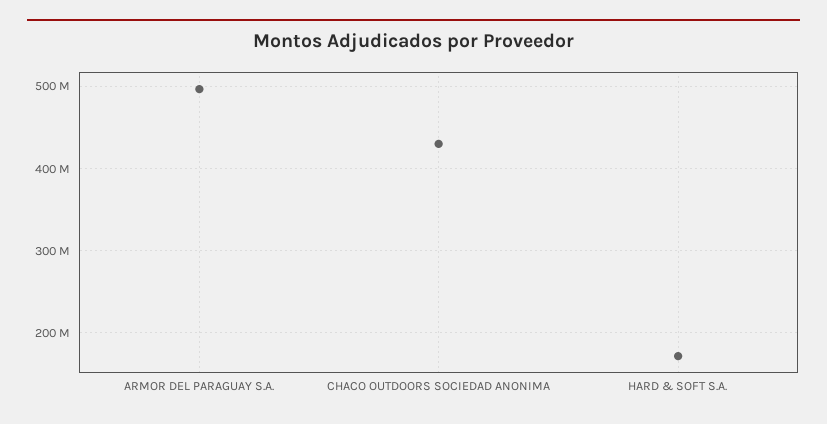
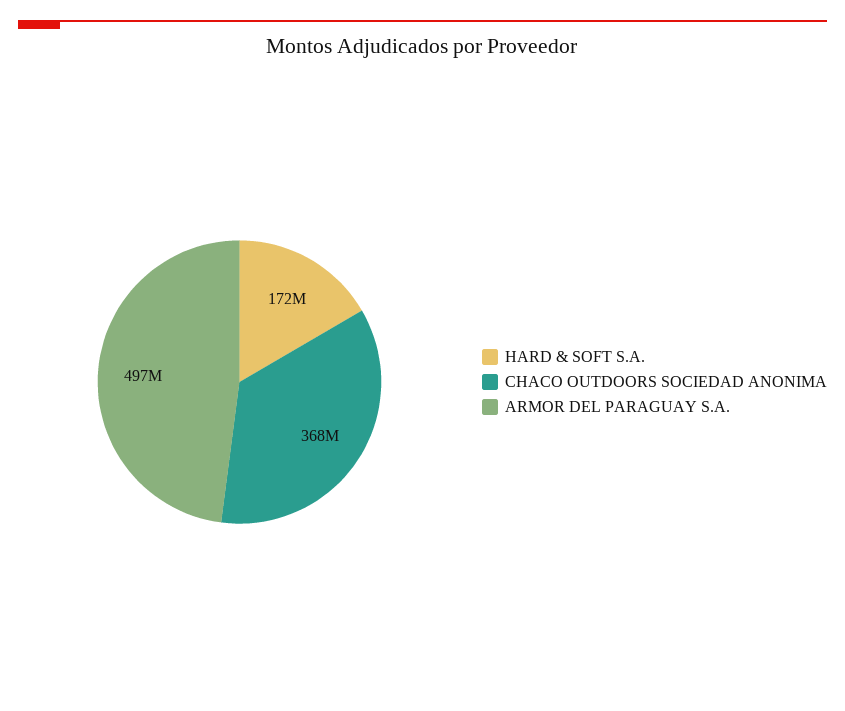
  {
    "ARMOR DEL PARAGUAY S.A.": 497000000,
-   "CHACO OUTDOORS SOCIEDAD ANONIMA": 430000000,
+   "CHACO OUTDOORS SOCIEDAD ANONIMA": 368000000,
    "HARD & SOFT S.A.": 172000000
  }

